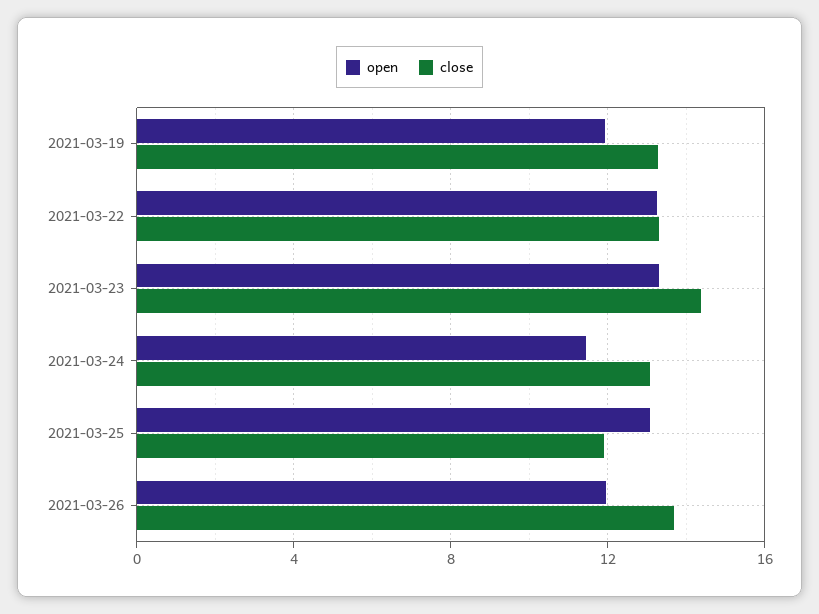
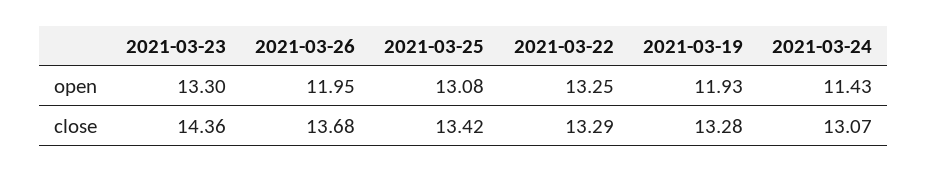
  {
    "open": {
      "2021-03-19": 11.93,
      "2021-03-22": 13.25,
      "2021-03-23": 13.3,
      "2021-03-24": 11.43,
      "2021-03-25": 13.08,
      "2021-03-26": 11.95
    },
    "close": {
      "2021-03-19": 13.28,
      "2021-03-22": 13.29,
      "2021-03-23": 14.36,
      "2021-03-24": 13.07,
-     "2021-03-25": 12,
+     "2021-03-25": 13.42,
      "2021-03-26": 13.68
    }
  }

